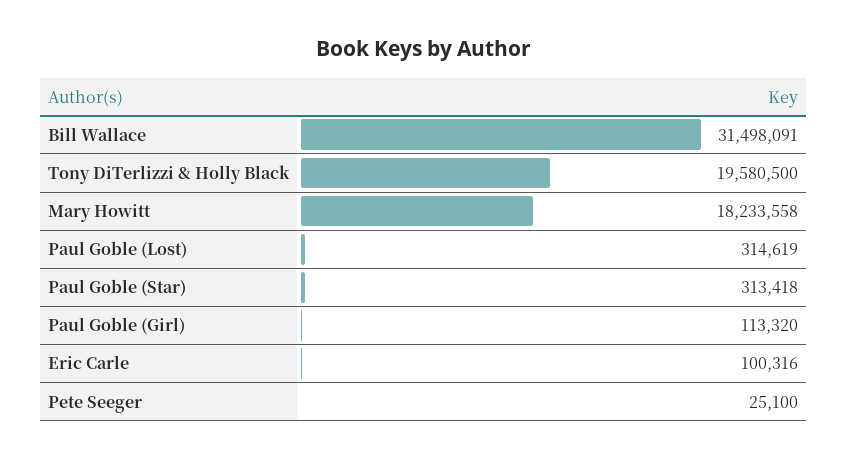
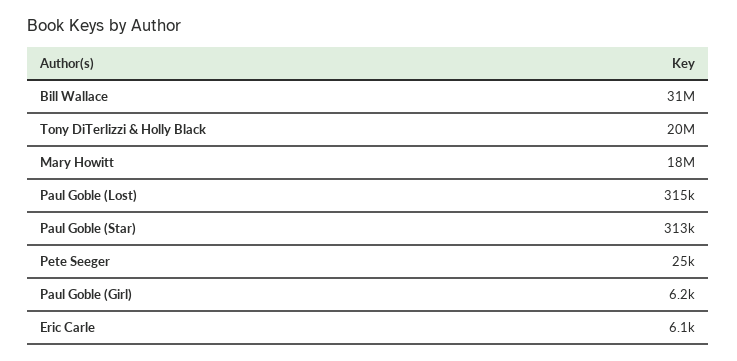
  {
    "Bill Wallace": 31498091,
    "Tony DiTerlizzi & Holly Black": 19580500,
    "Mary Howitt": 18233558,
    "Paul Goble (Lost)": 314619,
    "Paul Goble (Star)": 313418,
-   "Paul Goble (Girl)": 113320,
+   "Paul Goble (Girl)": 6200,
-   "Eric Carle": 100316,
+   "Eric Carle": 6100,
    "Pete Seeger": 25100
  }

